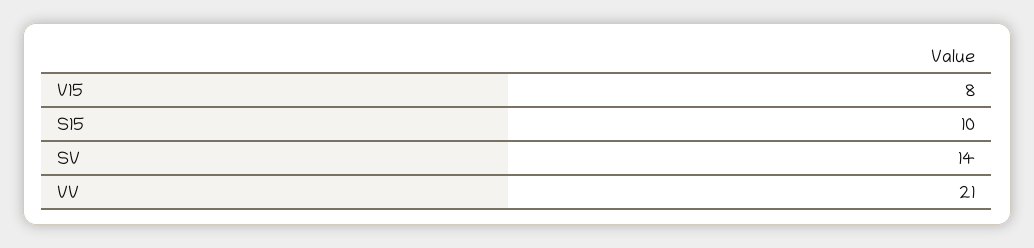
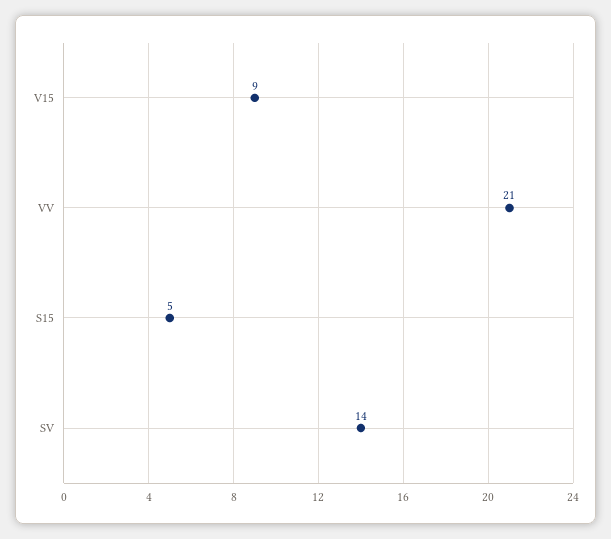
  {
-   "V15": 8,
+   "V15": 9,
-   "S15": 10,
+   "S15": 5,
    "SV": 14,
    "VV": 21
  }

